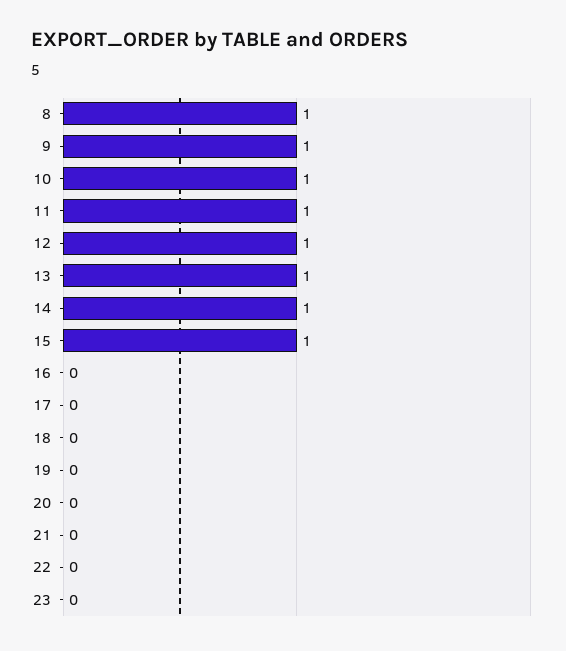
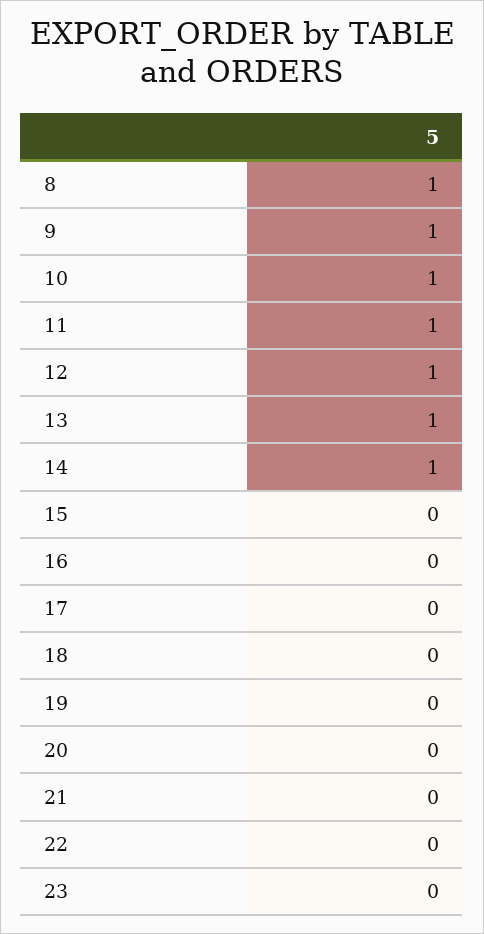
  {
    "8": 1,
    "9": 1,
    "10": 1,
    "11": 1,
    "12": 1,
    "13": 1,
    "14": 1,
-   "15": 1,
+   "15": 0,
    "16": 0,
    "17": 0,
    "18": 0,
    "19": 0,
    "20": 0,
    "21": 0,
    "22": 0,
    "23": 0
  }

